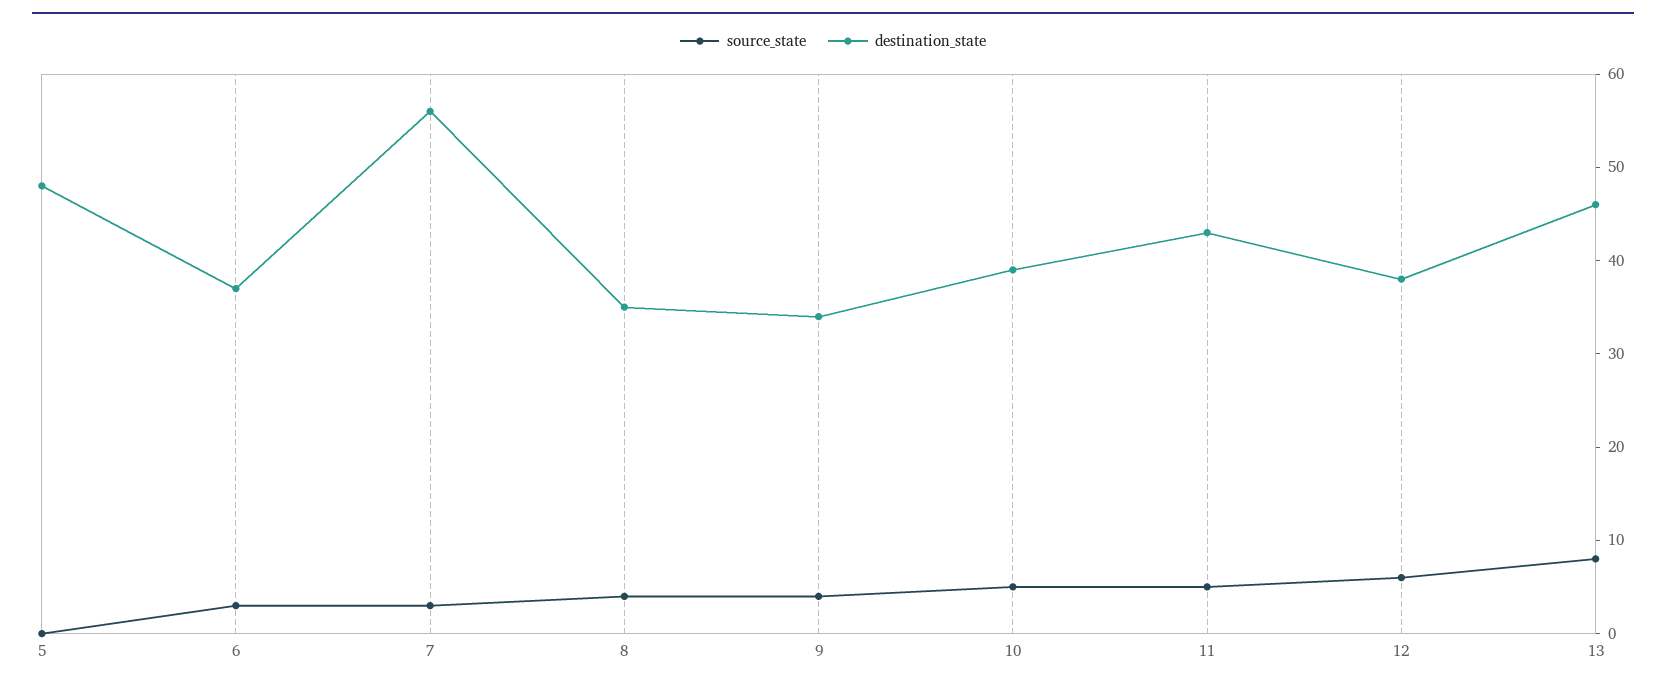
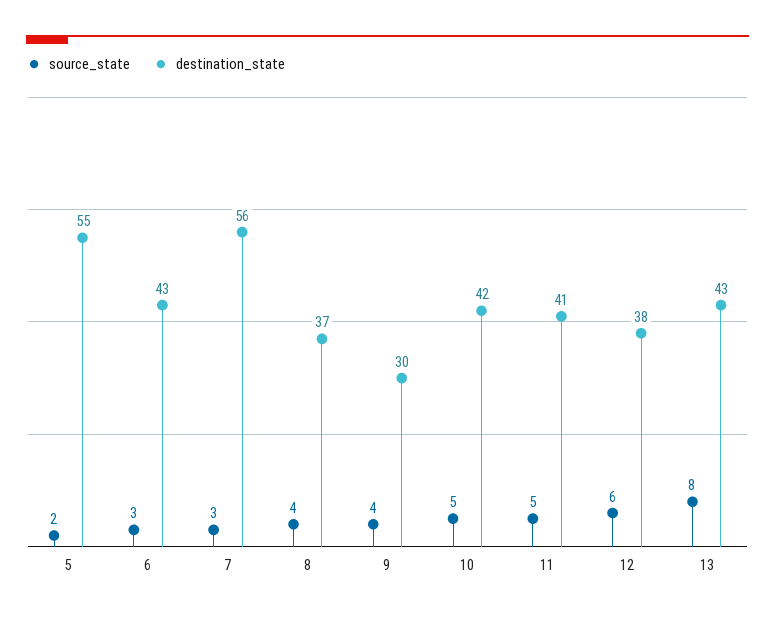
  {
    "source_state": {
-     "5": 0,
+     "5": 2,
      "6": 3,
      "7": 3,
      "8": 4,
      "9": 4,
      "10": 5,
      "11": 5,
      "12": 6,
      "13": 8
    },
    "destination_state": {
-     "5": 48,
+     "5": 55,
-     "6": 37,
+     "6": 43,
      "7": 56,
-     "8": 35,
+     "8": 37,
-     "9": 34,
+     "9": 30,
-     "10": 39,
+     "10": 42,
-     "11": 43,
+     "11": 41,
      "12": 38,
-     "13": 46
+     "13": 43
    }
  }

